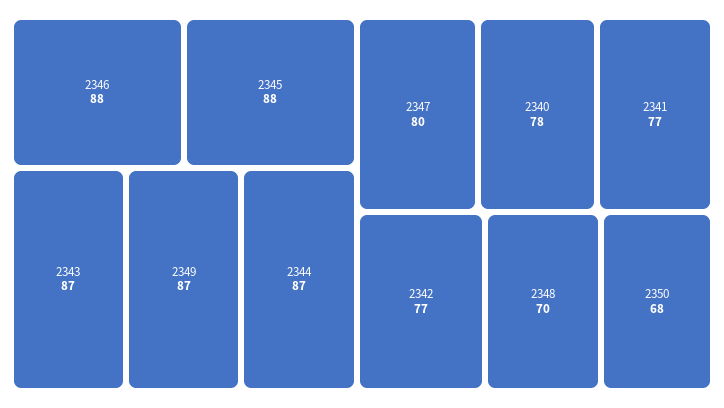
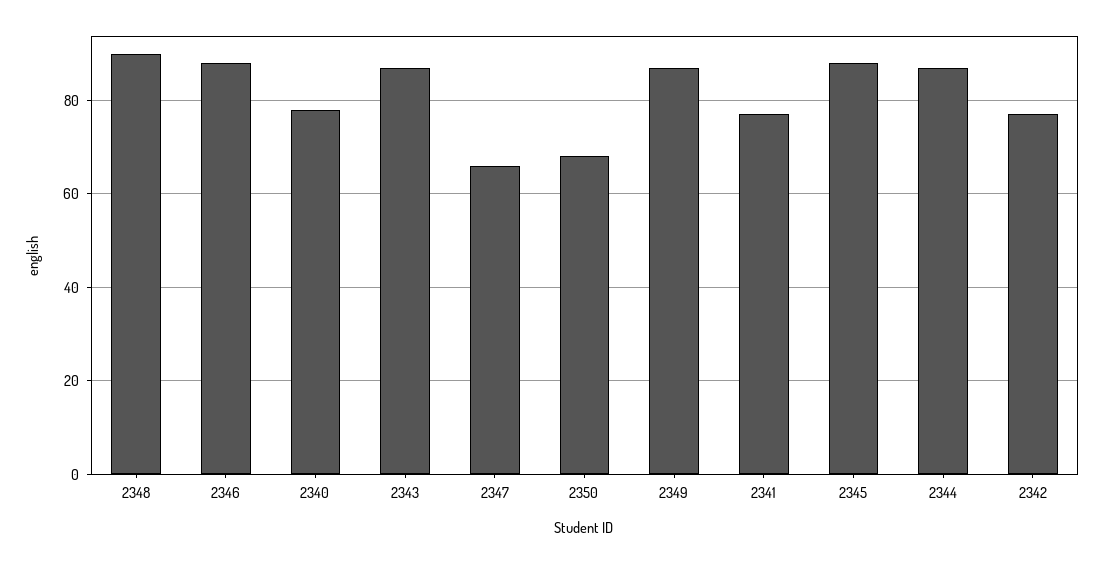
  {
    "2346": 88,
    "2345": 88,
    "2343": 87,
    "2349": 87,
    "2344": 87,
-   "2347": 80,
+   "2347": 65,
    "2340": 78,
    "2341": 77,
    "2342": 77,
-   "2348": 70,
+   "2348": 90,
    "2350": 68
  }

